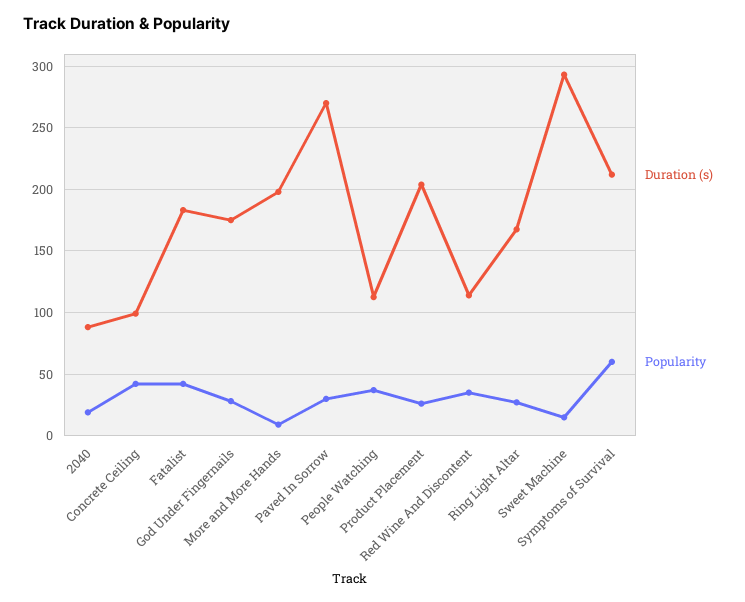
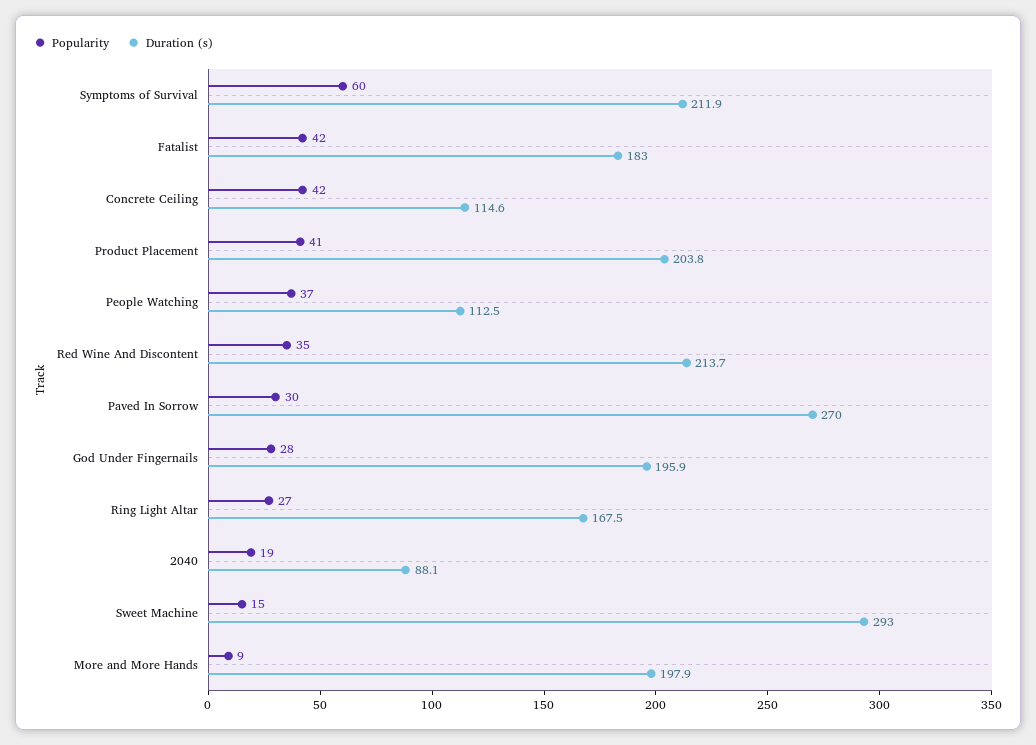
  {
    "Duration (s)": {
      "2040": 88.1,
-     "Concrete Ceiling": 100,
+     "Concrete Ceiling": 114.6,
      "Fatalist": 183,
-     "God Under Fingernails": 175,
+     "God Under Fingernails": 195.9,
      "More and More Hands": 197.9,
      "Paved In Sorrow": 270,
      "People Watching": 112.5,
      "Product Placement": 203.8,
-     "Red Wine And Discontent": 115,
+     "Red Wine And Discontent": 213.7,
      "Ring Light Altar": 167.5,
      "Sweet Machine": 293,
      "Symptoms of Survival": 211.9
    },
    "Popularity": {
      "2040": 19,
      "Concrete Ceiling": 42,
      "Fatalist": 42,
      "God Under Fingernails": 28,
      "More and More Hands": 9,
      "Paved In Sorrow": 30,
      "People Watching": 37,
-     "Product Placement": 25,
+     "Product Placement": 41,
      "Red Wine And Discontent": 35,
      "Ring Light Altar": 27,
      "Sweet Machine": 15,
      "Symptoms of Survival": 60
    }
  }

